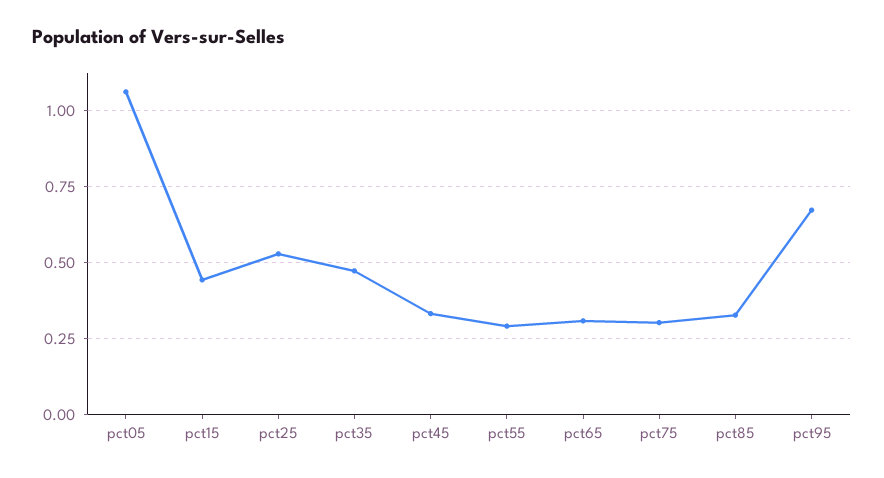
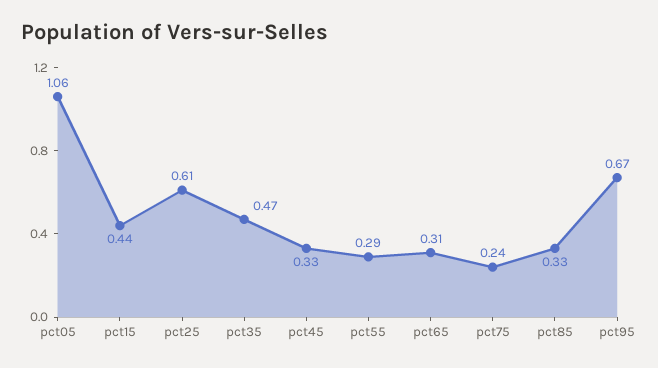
  {
    "pct05": 1.06,
    "pct15": 0.44,
-   "pct25": 0.525,
+   "pct25": 0.61,
    "pct35": 0.47,
    "pct45": 0.33,
    "pct55": 0.29,
    "pct65": 0.31,
-   "pct75": 0.3,
+   "pct75": 0.24,
    "pct85": 0.33,
    "pct95": 0.67
  }

